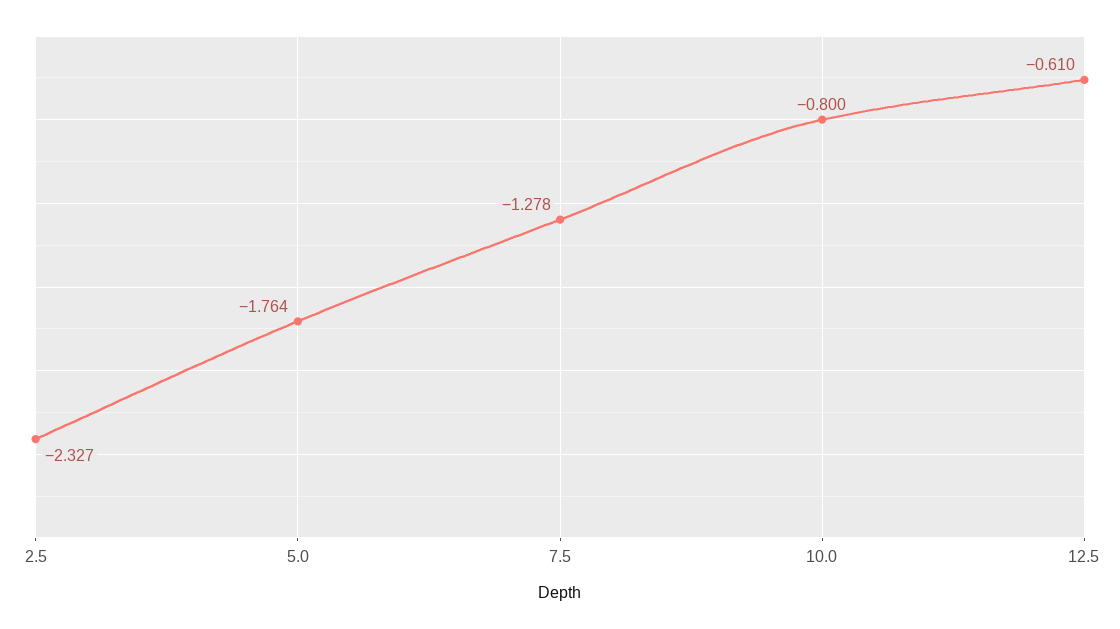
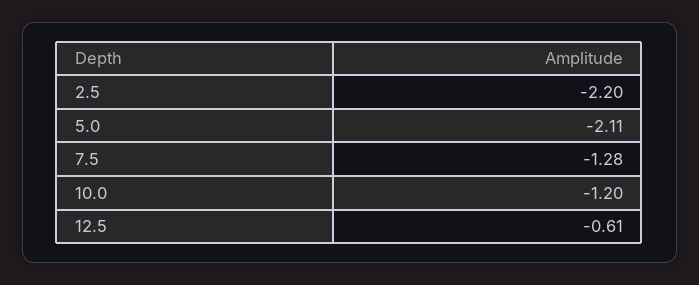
  {
-   "2.5": -2.327,
+   "2.5": -2.2,
-   "5.0": -1.764,
+   "5.0": -2.11,
    "7.5": -1.278,
-   "10.0": -0.8,
+   "10.0": -1.2,
    "12.5": -0.61
  }

